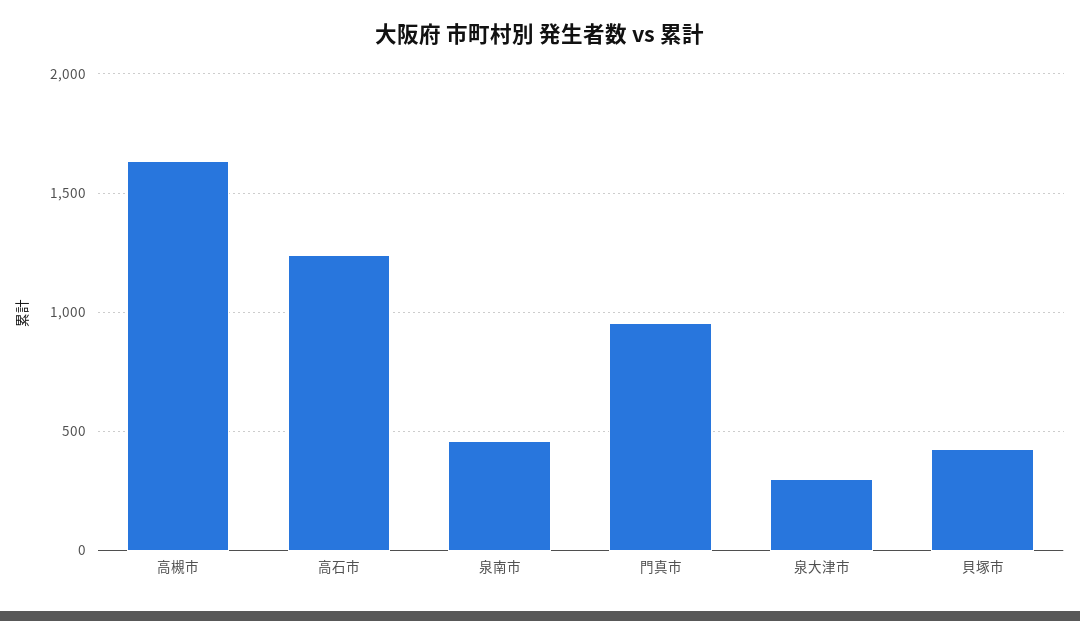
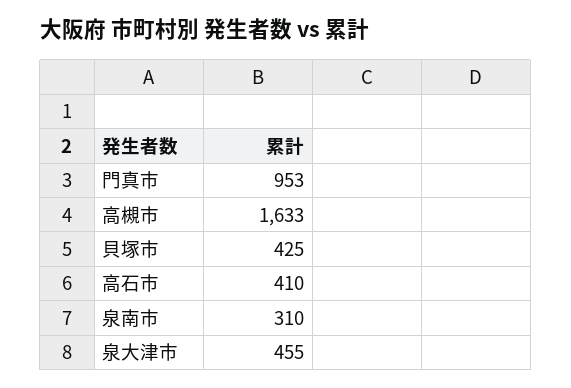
  {
    "高槻市": 1633,
-   "高石市": 1250,
+   "高石市": 410,
-   "泉南市": 450,
+   "泉南市": 310,
    "門真市": 953,
-   "泉大津市": 300,
+   "泉大津市": 455,
    "貝塚市": 425
  }

